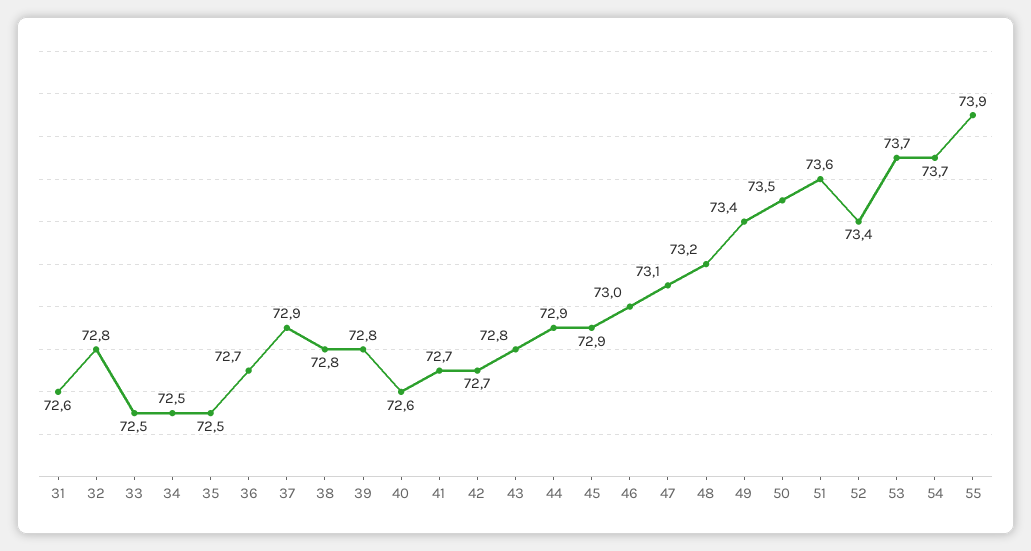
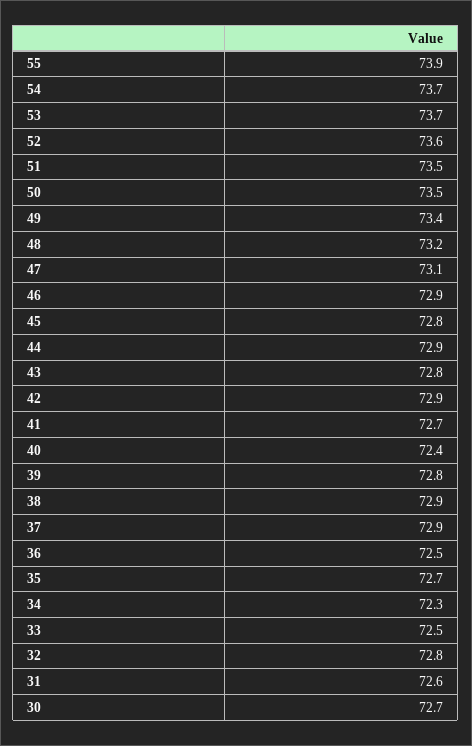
  {
    "31": 72.6,
    "32": 72.8,
    "33": 72.5,
-   "34": 72.5,
+   "34": 72.3,
-   "35": 72.5,
+   "35": 72.7,
-   "36": 72.7,
+   "36": 72.5,
    "37": 72.9,
-   "38": 72.8,
+   "38": 72.9,
    "39": 72.8,
-   "40": 72.6,
+   "40": 72.4,
    "41": 72.7,
-   "42": 72.7,
+   "42": 72.9,
    "43": 72.8,
    "44": 72.9,
-   "45": 72.9,
+   "45": 72.8,
-   "46": 73,
+   "46": 72.9,
    "47": 73.1,
    "48": 73.2,
    "49": 73.4,
    "50": 73.5,
-   "51": 73.6,
+   "51": 73.5,
-   "52": 73.4,
+   "52": 73.6,
    "53": 73.7,
    "54": 73.7,
-   "55": 73.9
+   "55": 73.9,
+   "30": 72.7
  }

